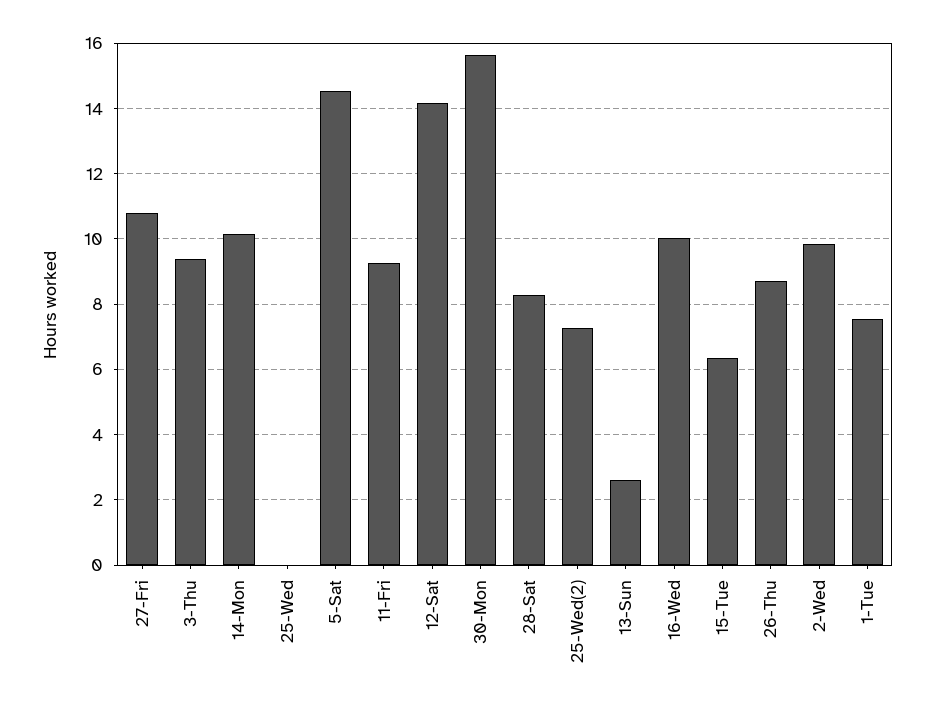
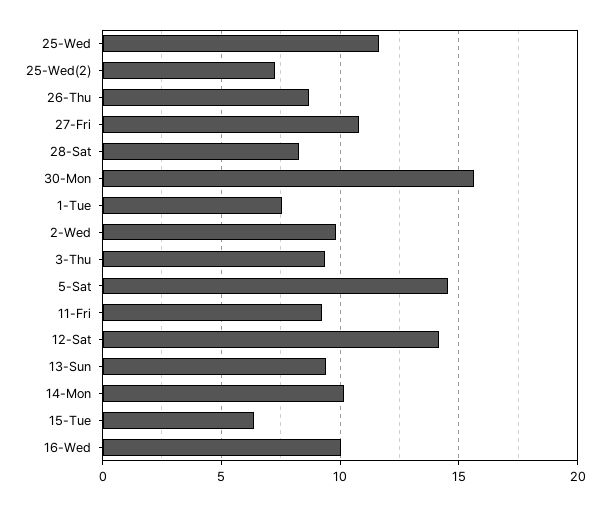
  {
    "27-Fri": 10.8,
    "3-Thu": 9.4,
    "14-Mon": 10.2,
-   "25-Wed": 0,
+   "25-Wed": 11.5,
    "5-Sat": 14.6,
    "11-Fri": 9.2,
    "12-Sat": 14.2,
    "30-Mon": 15.6,
    "28-Sat": 8.2,
    "25-Wed(2)": 7.2,
-   "13-Sun": 2.6,
+   "13-Sun": 9.5,
    "16-Wed": 10,
    "15-Tue": 6.4,
    "26-Thu": 8.8,
    "2-Wed": 9.8,
    "1-Tue": 7.6
  }

